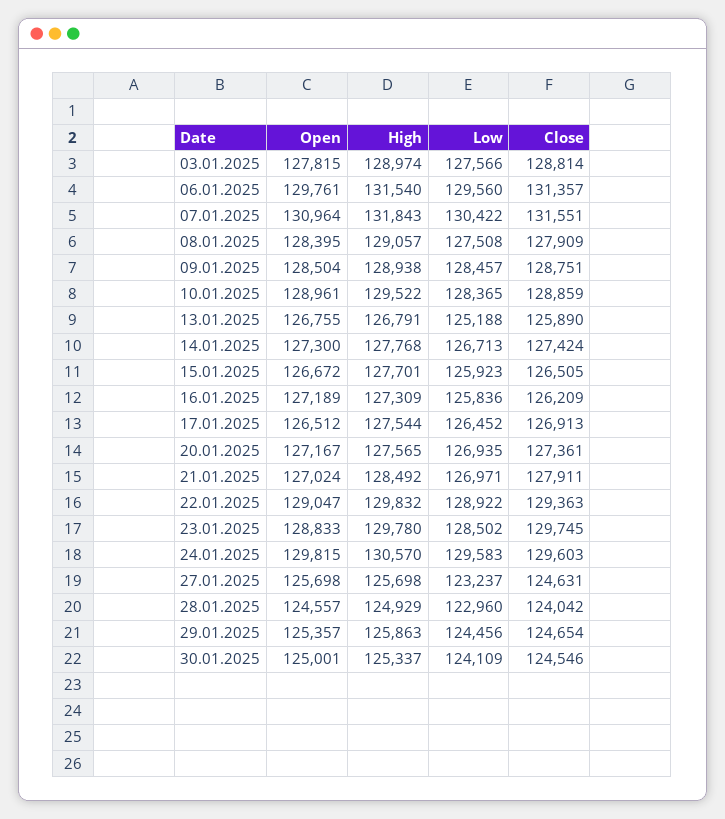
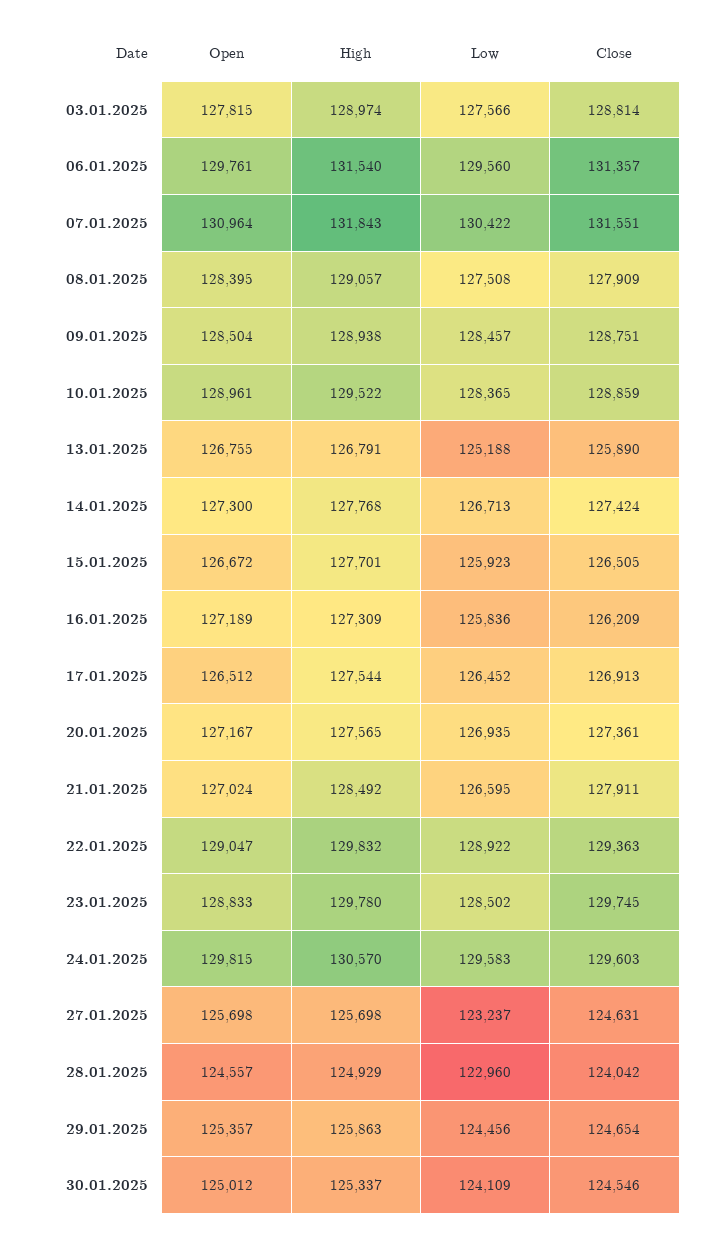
  {
    "Open": {
      "03.01.2025": 127815,
      "06.01.2025": 129761,
      "07.01.2025": 130964,
      "08.01.2025": 128395,
      "09.01.2025": 128504,
      "10.01.2025": 128961,
      "13.01.2025": 126755,
      "14.01.2025": 127300,
      "15.01.2025": 126672,
      "16.01.2025": 127189,
      "17.01.2025": 126512,
      "20.01.2025": 127167,
      "21.01.2025": 127024,
      "22.01.2025": 129047,
      "23.01.2025": 128833,
      "24.01.2025": 129815,
      "27.01.2025": 125698,
      "28.01.2025": 124557,
      "29.01.2025": 125357,
-     "30.01.2025": 125001
+     "30.01.2025": 125012
    },
    "High": {
      "03.01.2025": 128974,
      "06.01.2025": 131540,
      "07.01.2025": 131843,
      "08.01.2025": 129057,
      "09.01.2025": 128938,
      "10.01.2025": 129522,
      "13.01.2025": 126791,
      "14.01.2025": 127768,
      "15.01.2025": 127701,
      "16.01.2025": 127309,
      "17.01.2025": 127544,
      "20.01.2025": 127565,
      "21.01.2025": 128492,
      "22.01.2025": 129832,
      "23.01.2025": 129780,
      "24.01.2025": 130570,
      "27.01.2025": 125698,
      "28.01.2025": 124929,
      "29.01.2025": 125863,
      "30.01.2025": 125337
    },
    "Low": {
      "03.01.2025": 127566,
      "06.01.2025": 129560,
      "07.01.2025": 130422,
      "08.01.2025": 127508,
      "09.01.2025": 128457,
      "10.01.2025": 128365,
      "13.01.2025": 125188,
      "14.01.2025": 126713,
      "15.01.2025": 125923,
      "16.01.2025": 125836,
      "17.01.2025": 126452,
      "20.01.2025": 126935,
-     "21.01.2025": 126971,
+     "21.01.2025": 126595,
      "22.01.2025": 128922,
      "23.01.2025": 128502,
      "24.01.2025": 129583,
      "27.01.2025": 123237,
      "28.01.2025": 122960,
      "29.01.2025": 124456,
      "30.01.2025": 124109
    },
    "Close": {
      "03.01.2025": 128814,
      "06.01.2025": 131357,
      "07.01.2025": 131551,
      "08.01.2025": 127909,
      "09.01.2025": 128751,
      "10.01.2025": 128859,
      "13.01.2025": 125890,
      "14.01.2025": 127424,
      "15.01.2025": 126505,
      "16.01.2025": 126209,
      "17.01.2025": 126913,
      "20.01.2025": 127361,
      "21.01.2025": 127911,
      "22.01.2025": 129363,
      "23.01.2025": 129745,
      "24.01.2025": 129603,
      "27.01.2025": 124631,
      "28.01.2025": 124042,
      "29.01.2025": 124654,
      "30.01.2025": 124546
    }
  }

